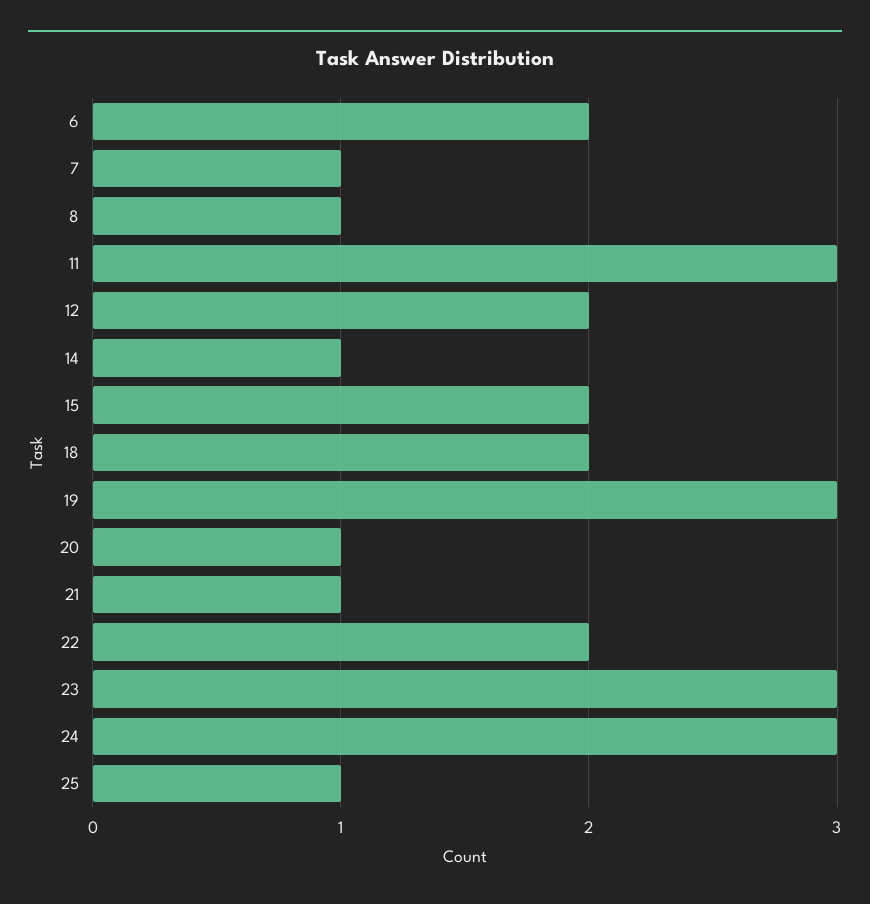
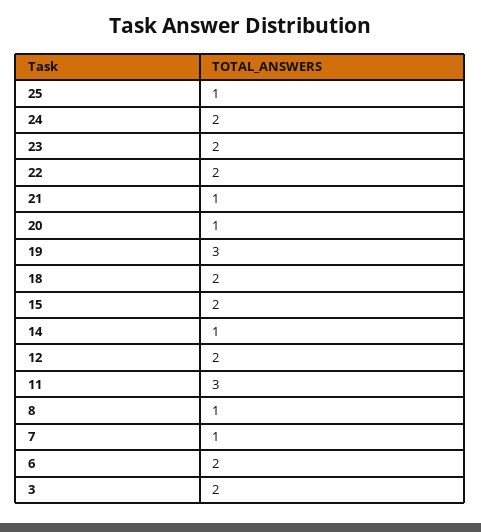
  {
    "6": 2,
    "7": 1,
    "8": 1,
    "11": 3,
    "12": 2,
    "14": 1,
    "15": 2,
    "18": 2,
    "19": 3,
    "20": 1,
    "21": 1,
    "22": 2,
-   "23": 3,
+   "23": 2,
-   "24": 3,
+   "24": 2,
-   "25": 1
+   "25": 1,
+   "3": 2
  }

